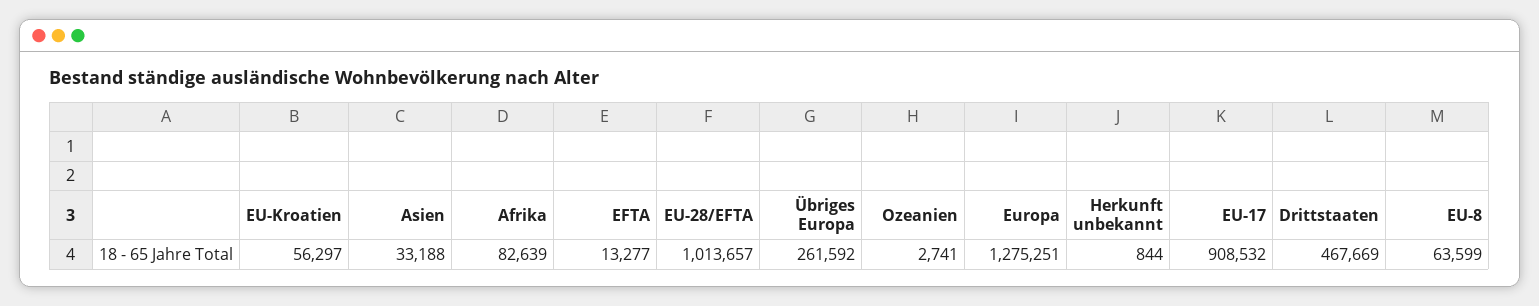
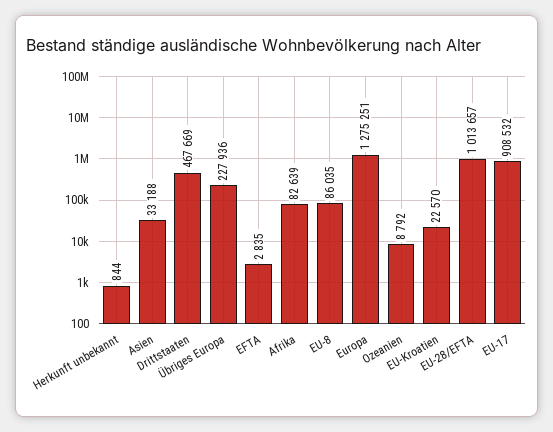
  {
-   "EU-Kroatien": 56297,
+   "EU-Kroatien": 22570,
    "Asien": 33188,
    "Afrika": 82639,
-   "EFTA": 13277,
+   "EFTA": 2835,
    "EU-28/EFTA": 1013657,
-   "Übriges Europa": 261592,
+   "Übriges Europa": 227936,
-   "Ozeanien": 2741,
+   "Ozeanien": 8792,
    "Europa": 1275251,
    "Herkunft unbekannt": 844,
    "EU-17": 908532,
    "Drittstaaten": 467669,
-   "EU-8": 63599
+   "EU-8": 86035
  }

